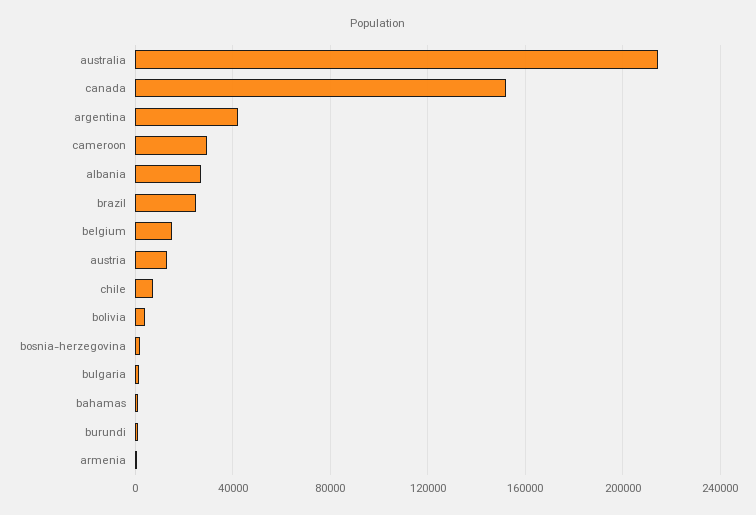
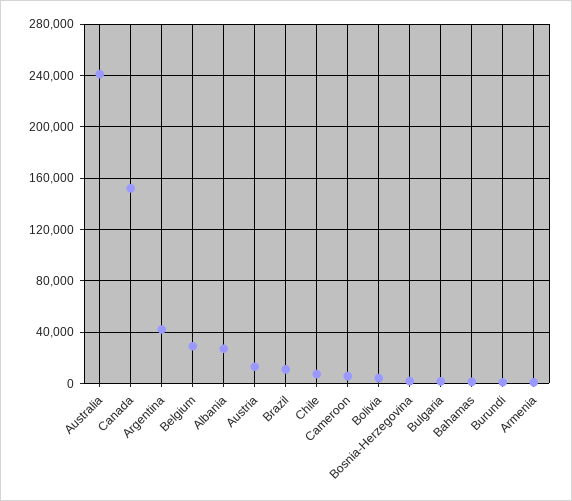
  {
-   "australia": 215000,
+   "australia": 240000,
    "canada": 150000,
    "argentina": 40000,
-   "cameroon": 30000,
+   "cameroon": 5000,
    "albania": 25000,
-   "brazil": 25000,
+   "brazil": 10000,
-   "belgium": 15000,
+   "belgium": 30000,
    "austria": 15000,
    "chile": 5000,
    "bolivia": 5000,
    "bosnia-herzegovina": 0,
    "bulgaria": 0,
    "bahamas": 0,
    "burundi": 0,
    "armenia": 0
  }

